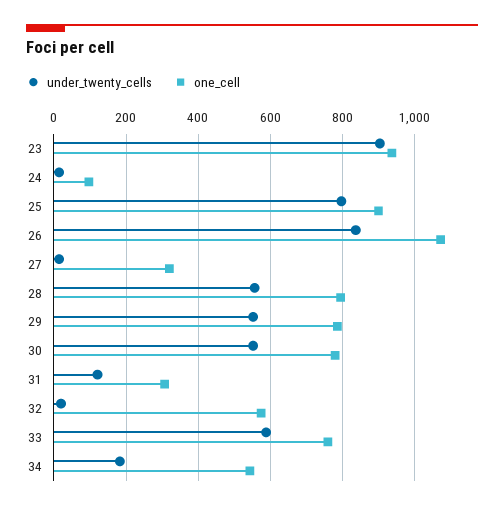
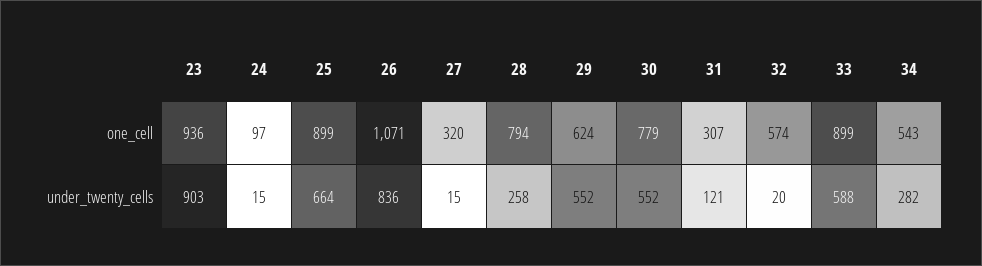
  {
    "under_twenty_cells": {
      "23": 903,
      "24": 15,
-     "25": 800,
+     "25": 664,
      "26": 836,
      "27": 15,
-     "28": 560,
+     "28": 258,
      "29": 552,
      "30": 552,
      "31": 121,
      "32": 20,
      "33": 588,
-     "34": 180
+     "34": 282
    },
    "one_cell": {
      "23": 936,
      "24": 97,
      "25": 899,
      "26": 1071,
      "27": 320,
      "28": 794,
-     "29": 780,
+     "29": 624,
      "30": 779,
      "31": 307,
      "32": 574,
-     "33": 760,
+     "33": 899,
      "34": 543
    }
  }

